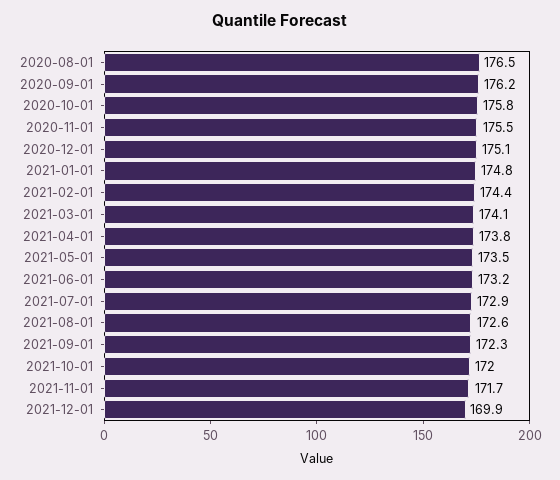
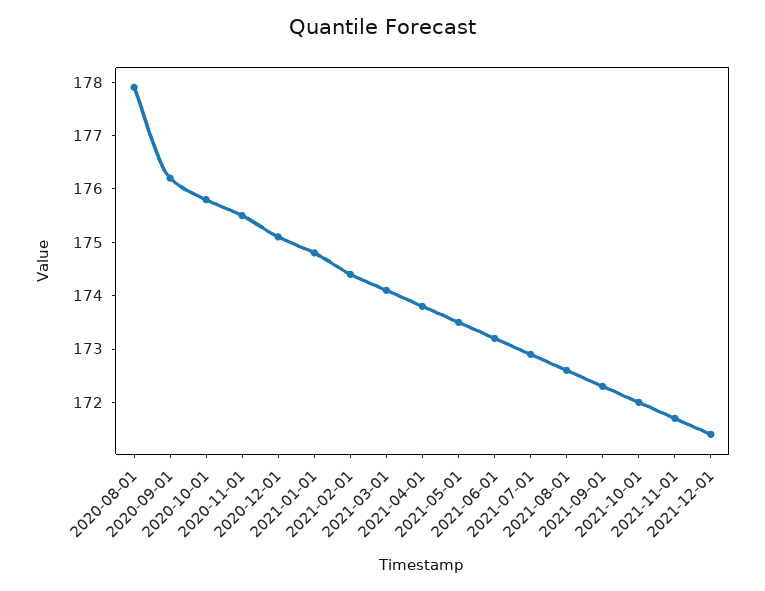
  {
-   "2020-08-01": 176.5,
+   "2020-08-01": 178,
    "2020-09-01": 176.2,
    "2020-10-01": 175.8,
    "2020-11-01": 175.5,
    "2020-12-01": 175.1,
    "2021-01-01": 174.8,
    "2021-02-01": 174.4,
    "2021-03-01": 174.1,
    "2021-04-01": 173.8,
    "2021-05-01": 173.5,
    "2021-06-01": 173.2,
    "2021-07-01": 172.9,
    "2021-08-01": 172.6,
    "2021-09-01": 172.3,
    "2021-10-01": 172,
    "2021-11-01": 171.7,
-   "2021-12-01": 169.9
+   "2021-12-01": 171.5
  }

